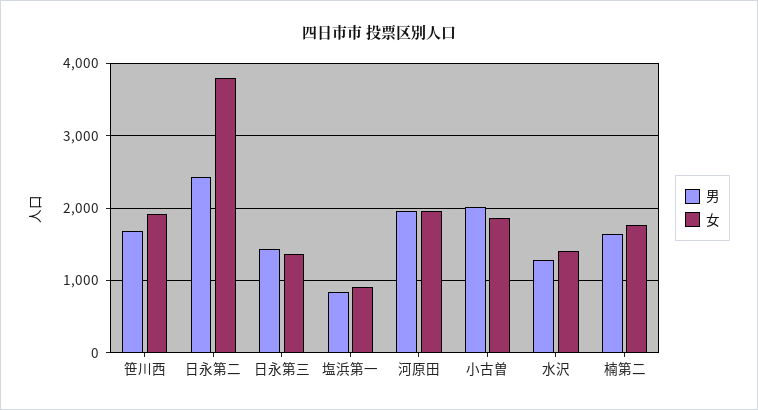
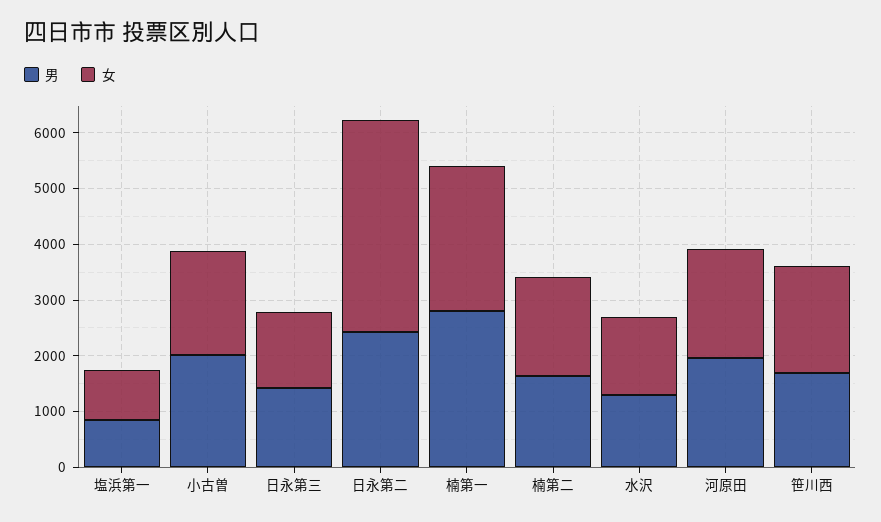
  {
    "男": {
      "笹川西": 1700,
      "日永第二": 2400,
      "日永第三": 1400,
      "塩浜第一": 800,
      "河原田": 2000,
      "小古曽": 2000,
      "水沢": 1300,
-     "楠第二": 1600
+     "楠第二": 1600,
+     "楠第一": 2800
    },
    "女": {
      "笹川西": 1900,
      "日永第二": 3800,
      "日永第三": 1400,
      "塩浜第一": 900,
      "河原田": 2000,
      "小古曽": 1900,
      "水沢": 1400,
-     "楠第二": 1800
+     "楠第二": 1800,
+     "楠第一": 2600
    }
  }

